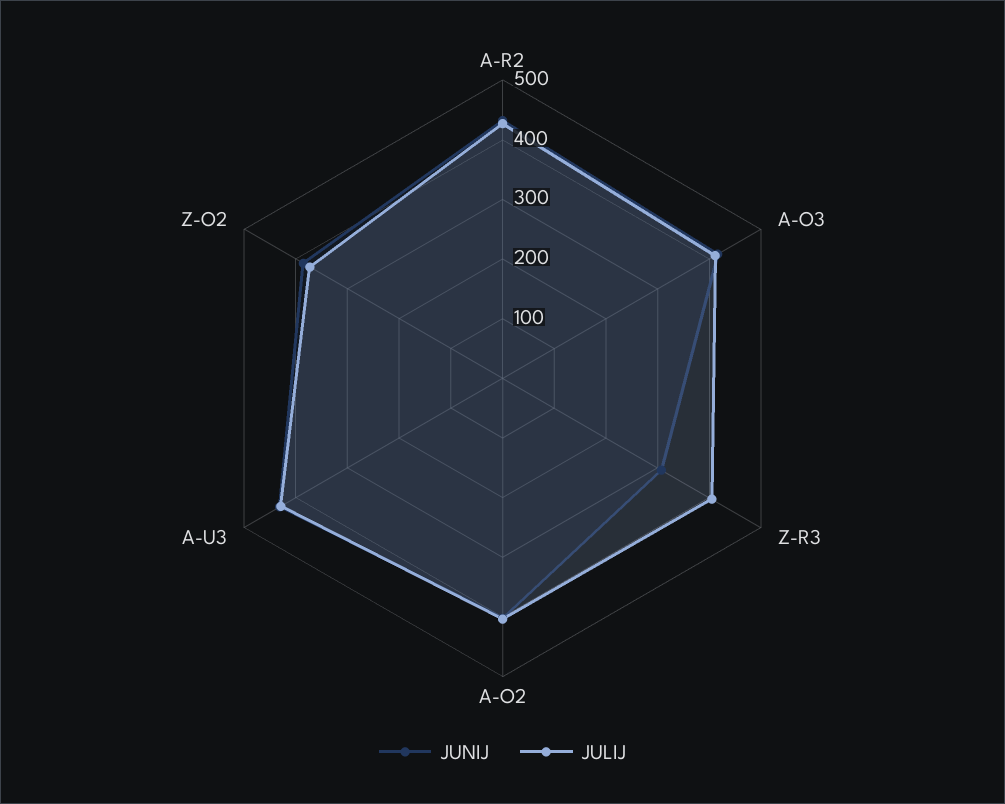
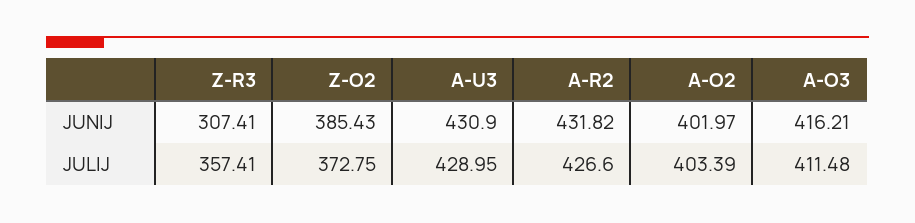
  {
    "JUNIJ": {
      "A-R2": 431.82,
      "A-O3": 416.21,
      "Z-R3": 307.41,
      "A-O2": 401.97,
      "A-U3": 430.9,
      "Z-O2": 385.43
    },
    "JULIJ": {
      "A-R2": 426.6,
      "A-O3": 411.48,
-     "Z-R3": 400,
+     "Z-R3": 357.41,
      "A-O2": 403.39,
      "A-U3": 428.95,
      "Z-O2": 372.75
    }
  }

